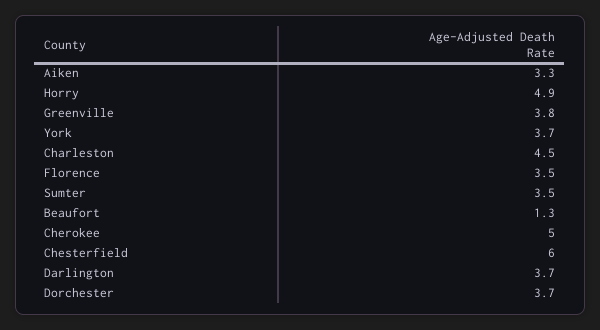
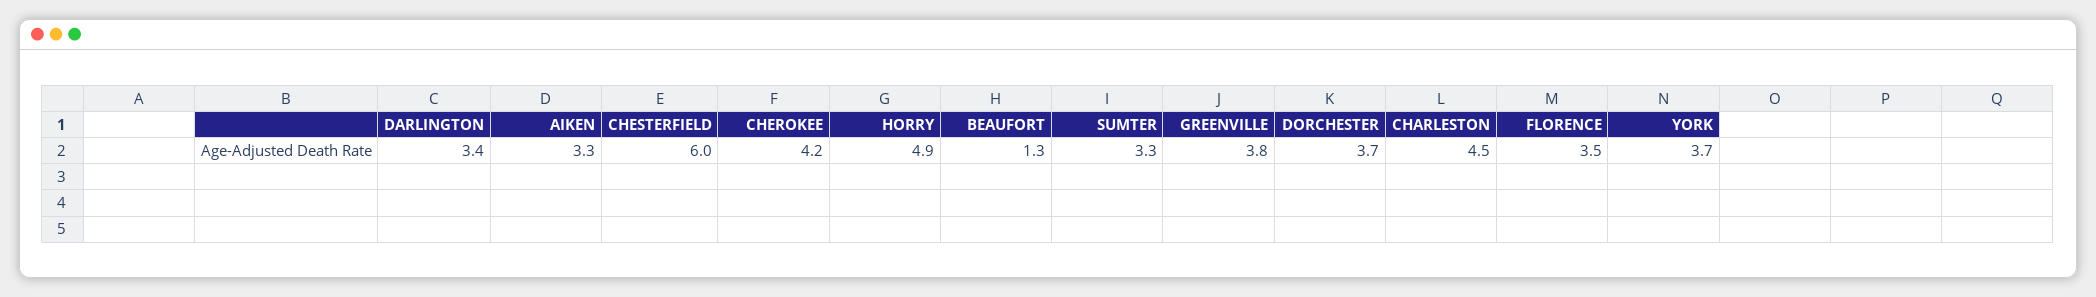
  {
    "Aiken": 3.3,
    "Horry": 4.9,
    "Greenville": 3.8,
    "York": 3.7,
    "Charleston": 4.5,
    "Florence": 3.5,
-   "Sumter": 3.5,
+   "Sumter": 3.3,
    "Beaufort": 1.3,
-   "Cherokee": 5,
+   "Cherokee": 4.2,
    "Chesterfield": 6,
-   "Darlington": 3.7,
+   "Darlington": 3.4,
    "Dorchester": 3.7
  }

